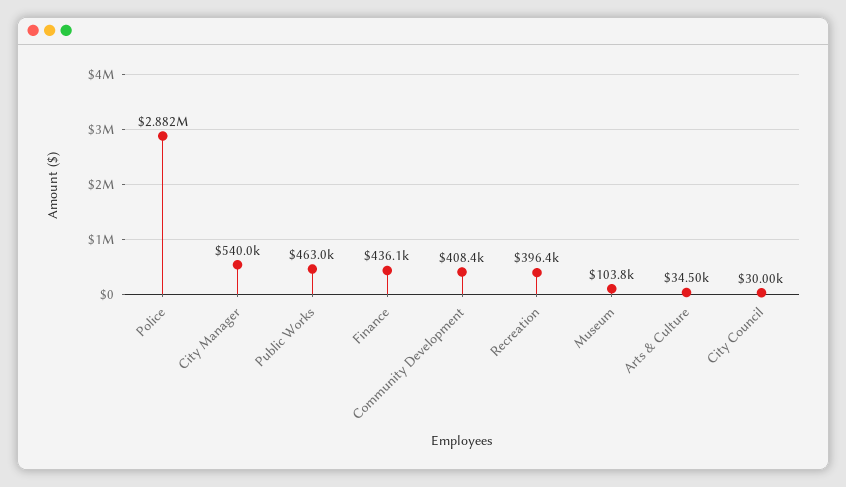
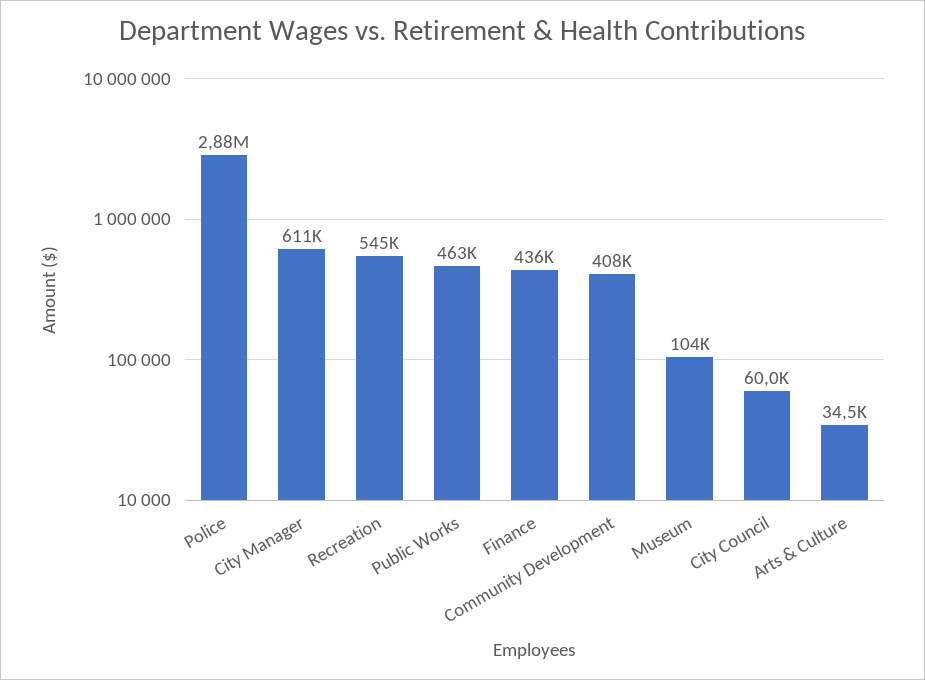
  {
    "Police": 2882000,
-   "City Manager": 540000,
+   "City Manager": 611000,
    "Public Works": 463000,
    "Finance": 436100,
    "Community Development": 408400,
-   "Recreation": 396400,
+   "Recreation": 545000,
    "Museum": 103800,
    "Arts & Culture": 34500,
-   "City Council": 30000
+   "City Council": 60000
  }

